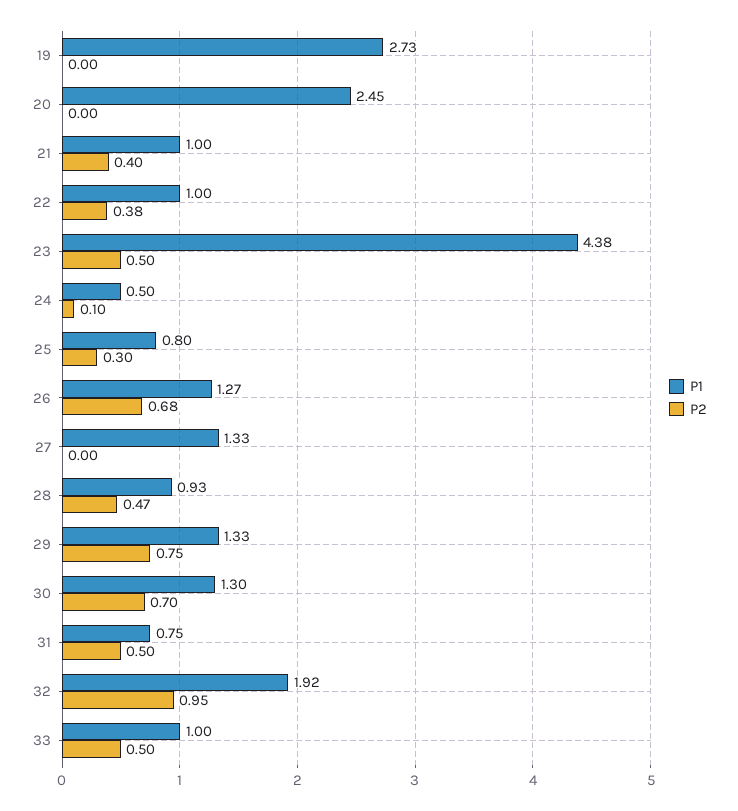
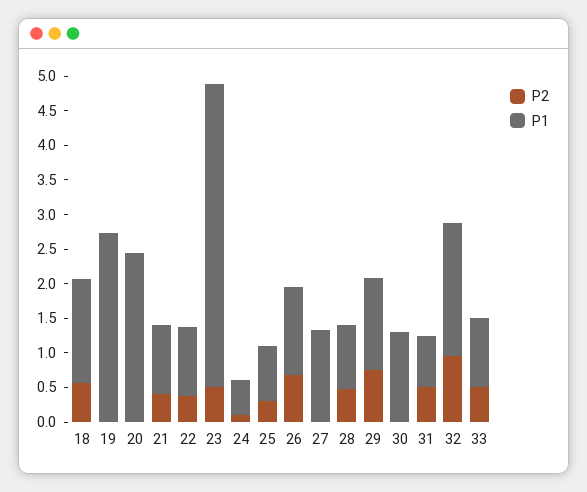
  {
    "P1": {
      "19": 2.73,
      "20": 2.45,
      "21": 1,
      "22": 1,
      "23": 4.38,
      "24": 0.5,
      "25": 0.8,
      "26": 1.27,
      "27": 1.33,
      "28": 0.93,
      "29": 1.33,
      "30": 1.3,
      "31": 0.75,
      "32": 1.92,
-     "33": 1
+     "33": 1,
+     "18": 1.5
    },
    "P2": {
      "19": 0,
      "20": 0,
      "21": 0.4,
      "22": 0.38,
      "23": 0.5,
      "24": 0.1,
      "25": 0.3,
      "26": 0.68,
      "27": 0,
      "28": 0.47,
      "29": 0.75,
-     "30": 0.7,
+     "30": 0,
      "31": 0.5,
      "32": 0.95,
-     "33": 0.5
+     "33": 0.5,
+     "18": 0.5
    }
  }

